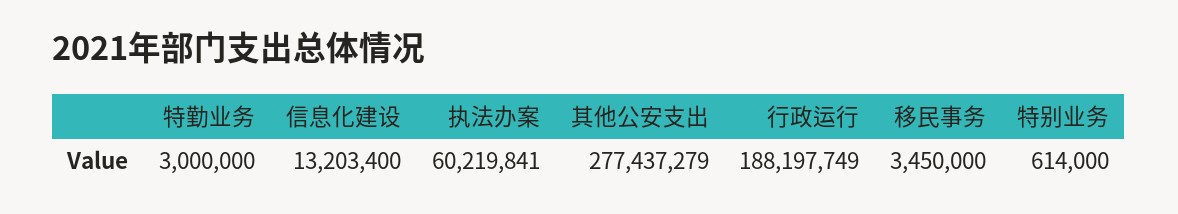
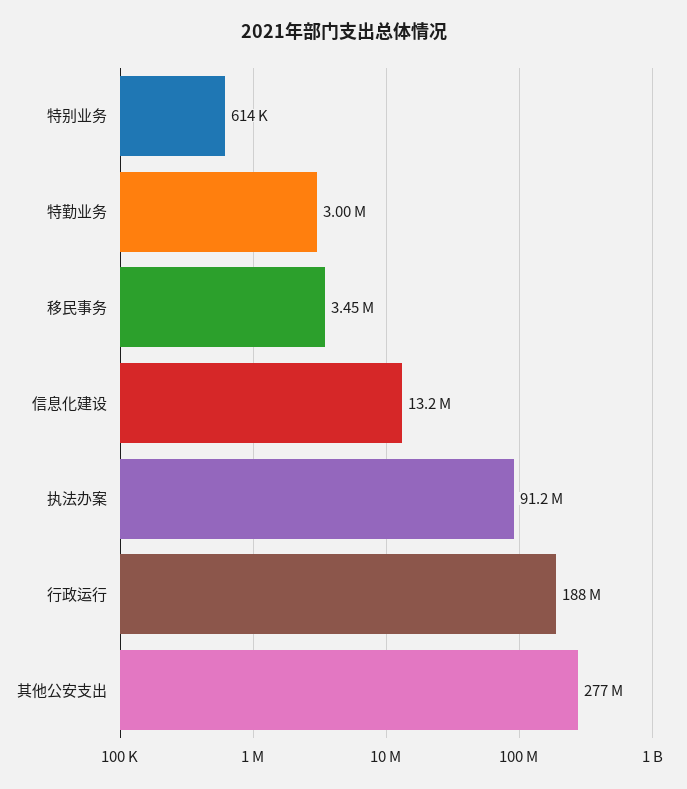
  {
    "特勤业务": 3000000,
    "信息化建设": 13203400,
-   "执法办案": 60219841,
+   "执法办案": 91200000,
    "其他公安支出": 277437279,
    "行政运行": 188197749,
    "移民事务": 3450000,
    "特别业务": 614000
  }

